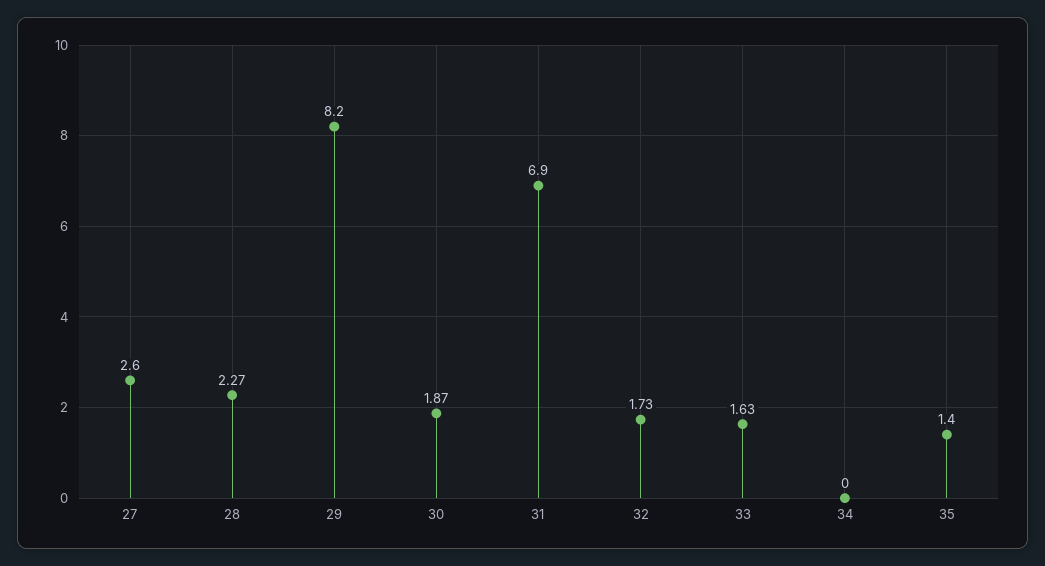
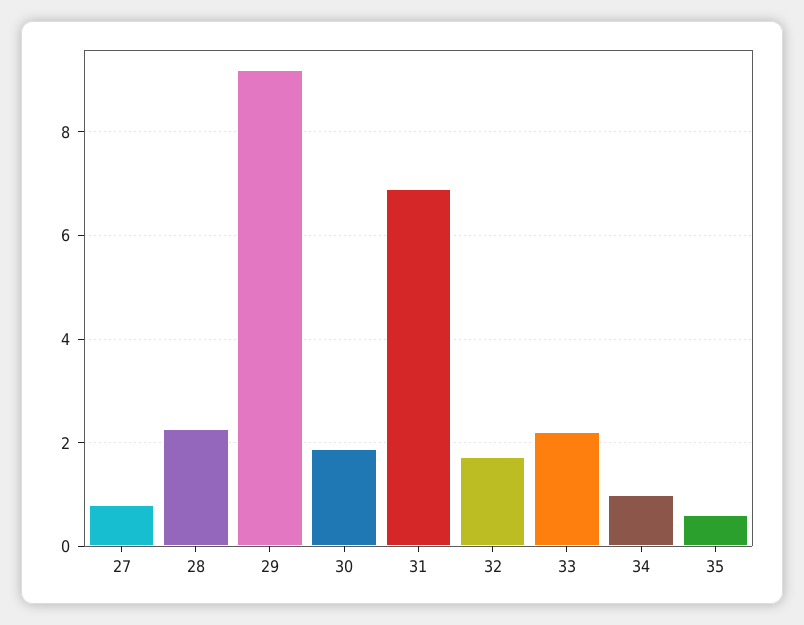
  {
-   "27": 2.6,
+   "27": 0.8,
    "28": 2.27,
-   "29": 8.2,
+   "29": 9.2,
    "30": 1.87,
    "31": 6.9,
    "32": 1.73,
-   "33": 1.63,
+   "33": 2.2,
-   "34": 0,
+   "34": 1,
-   "35": 1.4
+   "35": 0.6
  }

